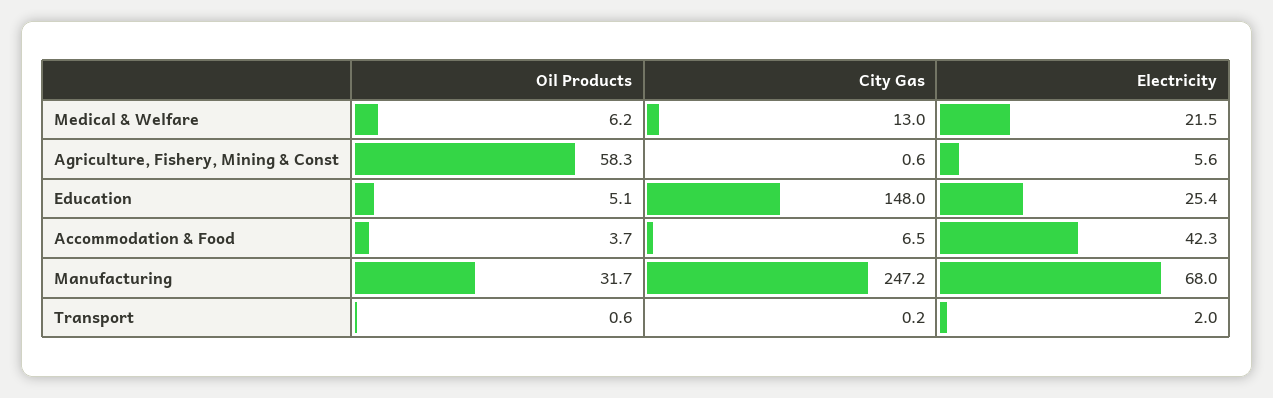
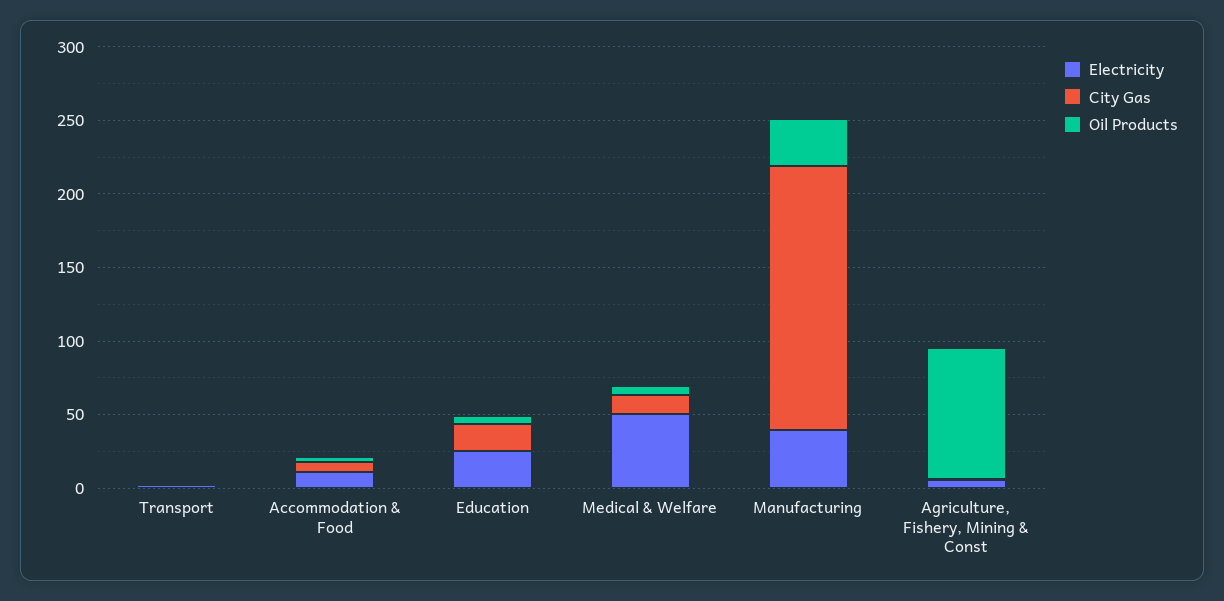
  {
    "Oil Products": {
      "Medical & Welfare": 6.2,
-     "Agriculture, Fishery, Mining & Const": 58.3,
+     "Agriculture, Fishery, Mining & Const": 90,
      "Education": 5.1,
      "Accommodation & Food": 3.7,
      "Manufacturing": 31.7,
      "Transport": 0.6
    },
    "City Gas": {
      "Medical & Welfare": 13,
      "Agriculture, Fishery, Mining & Const": 0.6,
-     "Education": 148,
+     "Education": 20,
      "Accommodation & Food": 6.5,
-     "Manufacturing": 247.2,
+     "Manufacturing": 180,
      "Transport": 0.2
    },
    "Electricity": {
-     "Medical & Welfare": 21.5,
+     "Medical & Welfare": 50,
      "Agriculture, Fishery, Mining & Const": 5.6,
      "Education": 25.4,
-     "Accommodation & Food": 42.3,
+     "Accommodation & Food": 10,
-     "Manufacturing": 68,
+     "Manufacturing": 40,
      "Transport": 2
    }
  }

